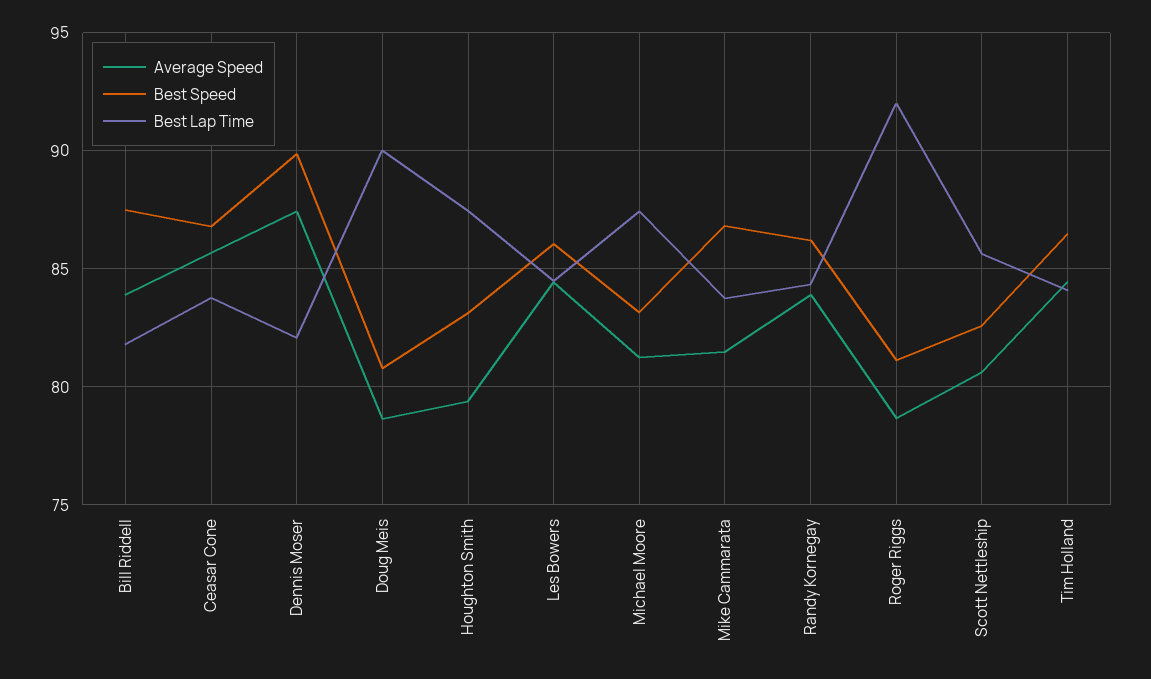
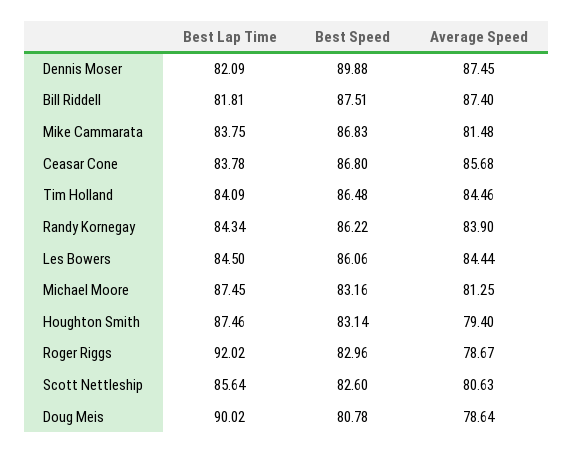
  {
    "Average Speed": {
-     "Bill Riddell": 84,
+     "Bill Riddell": 87.4,
      "Ceasar Cone": 85.68,
      "Dennis Moser": 87.45,
      "Doug Meis": 78.64,
      "Houghton Smith": 79.4,
      "Les Bowers": 84.44,
      "Michael Moore": 81.25,
      "Mike Cammarata": 81.48,
      "Randy Kornegay": 83.9,
      "Roger Riggs": 78.67,
      "Scott Nettleship": 80.63,
      "Tim Holland": 84.46
    },
    "Best Speed": {
      "Bill Riddell": 87.51,
      "Ceasar Cone": 86.8,
      "Dennis Moser": 89.88,
      "Doug Meis": 80.78,
      "Houghton Smith": 83.14,
      "Les Bowers": 86.06,
      "Michael Moore": 83.16,
      "Mike Cammarata": 86.83,
      "Randy Kornegay": 86.22,
-     "Roger Riggs": 81,
+     "Roger Riggs": 82.96,
      "Scott Nettleship": 82.6,
      "Tim Holland": 86.48
    },
    "Best Lap Time": {
      "Bill Riddell": 81.81,
      "Ceasar Cone": 83.78,
      "Dennis Moser": 82.09,
      "Doug Meis": 90.02,
      "Houghton Smith": 87.46,
      "Les Bowers": 84.5,
      "Michael Moore": 87.45,
      "Mike Cammarata": 83.75,
      "Randy Kornegay": 84.34,
      "Roger Riggs": 92.02,
      "Scott Nettleship": 85.64,
      "Tim Holland": 84.09
    }
  }

